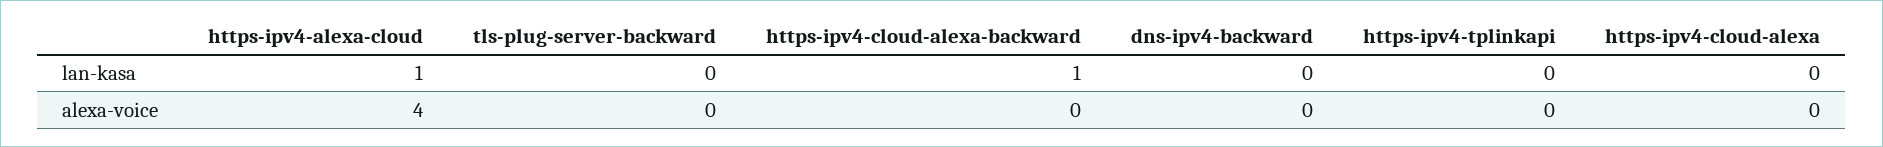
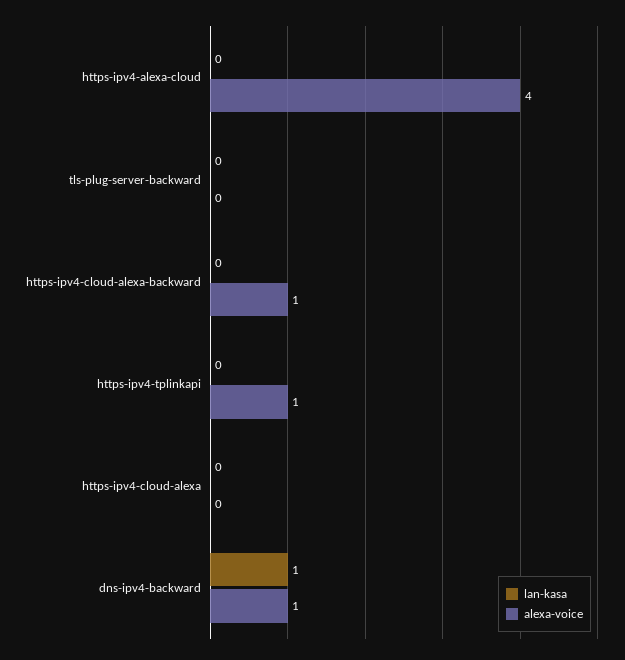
  {
    "lan-kasa": {
-     "https-ipv4-alexa-cloud": 1,
+     "https-ipv4-alexa-cloud": 0,
      "tls-plug-server-backward": 0,
-     "https-ipv4-cloud-alexa-backward": 1,
+     "https-ipv4-cloud-alexa-backward": 0,
-     "dns-ipv4-backward": 0,
+     "dns-ipv4-backward": 1,
      "https-ipv4-tplinkapi": 0,
      "https-ipv4-cloud-alexa": 0
    },
    "alexa-voice": {
      "https-ipv4-alexa-cloud": 4,
      "tls-plug-server-backward": 0,
-     "https-ipv4-cloud-alexa-backward": 0,
+     "https-ipv4-cloud-alexa-backward": 1,
-     "dns-ipv4-backward": 0,
+     "dns-ipv4-backward": 1,
-     "https-ipv4-tplinkapi": 0,
+     "https-ipv4-tplinkapi": 1,
      "https-ipv4-cloud-alexa": 0
    }
  }

